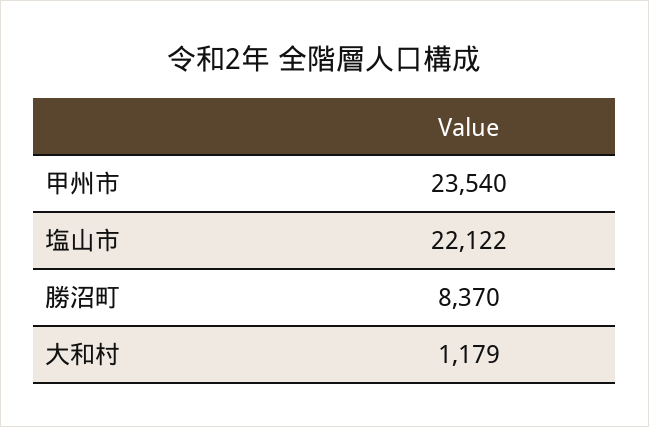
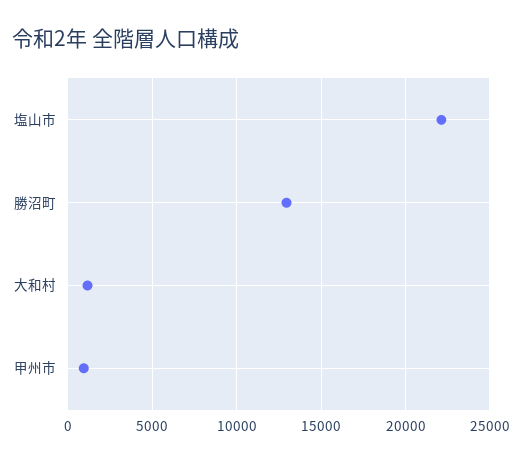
  {
-   "甲州市": 23540,
+   "甲州市": 1000,
    "塩山市": 22122,
-   "勝沼町": 8370,
+   "勝沼町": 13000,
    "大和村": 1179
  }

